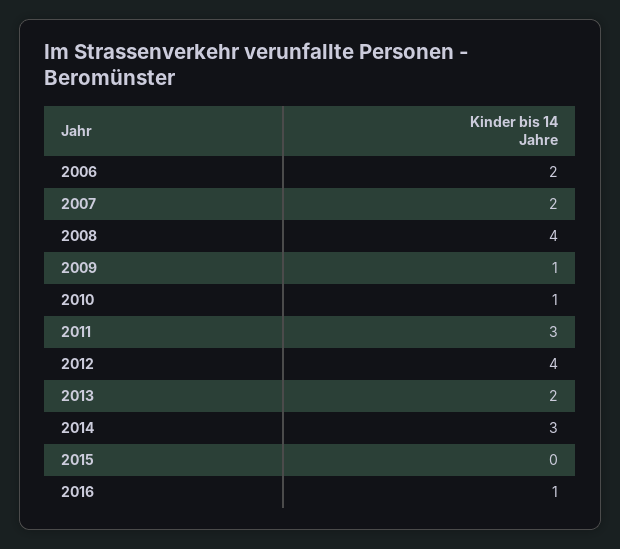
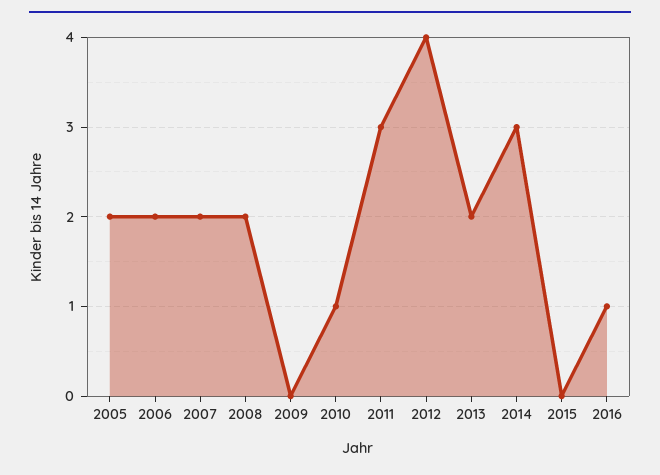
  {
    "2006": 2,
    "2007": 2,
-   "2008": 4,
+   "2008": 2,
-   "2009": 1,
+   "2009": 0,
    "2010": 1,
    "2011": 3,
    "2012": 4,
    "2013": 2,
    "2014": 3,
    "2015": 0,
-   "2016": 1
+   "2016": 1,
+   "2005": 2
  }

